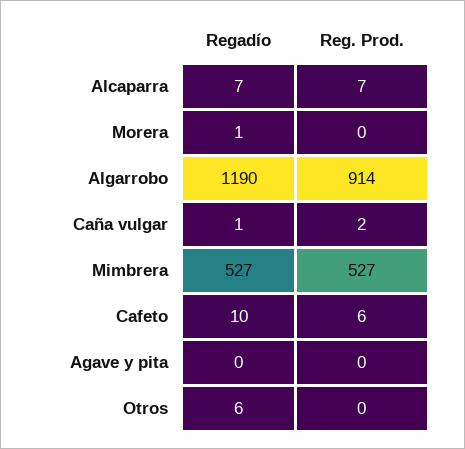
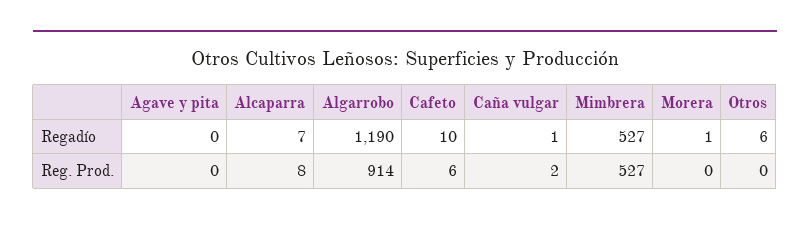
  {
    "Regadío": {
      "Alcaparra": 7,
      "Morera": 1,
      "Algarrobo": 1190,
      "Caña vulgar": 1,
      "Mimbrera": 527,
      "Cafeto": 10,
      "Agave y pita": 0,
      "Otros": 6
    },
    "Reg. Prod.": {
-     "Alcaparra": 7,
+     "Alcaparra": 8,
      "Morera": 0,
      "Algarrobo": 914,
      "Caña vulgar": 2,
      "Mimbrera": 527,
      "Cafeto": 6,
      "Agave y pita": 0,
      "Otros": 0
    }
  }

